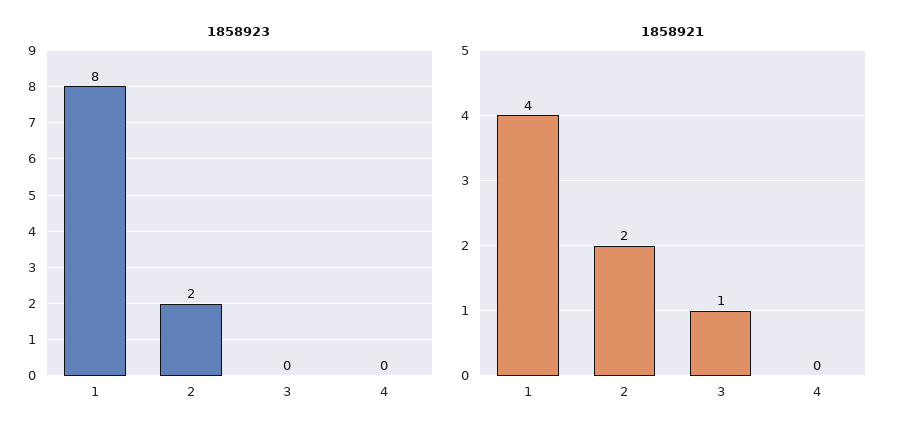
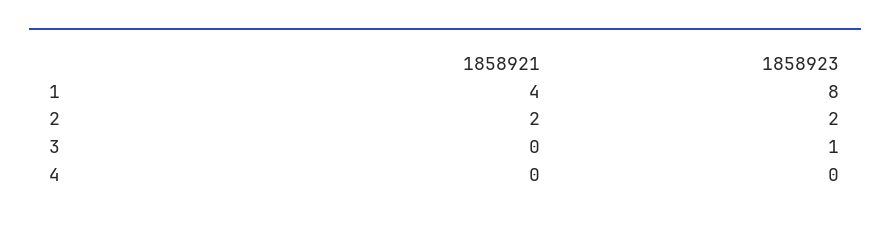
  {
    "1858923": {
      "1": 8,
      "2": 2,
-     "3": 0,
+     "3": 1,
      "4": 0
    },
    "1858921": {
      "1": 4,
      "2": 2,
-     "3": 1,
+     "3": 0,
      "4": 0
    }
  }

